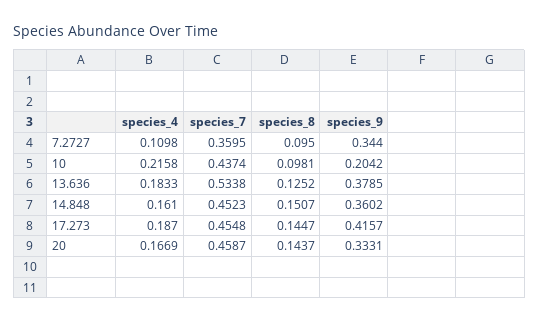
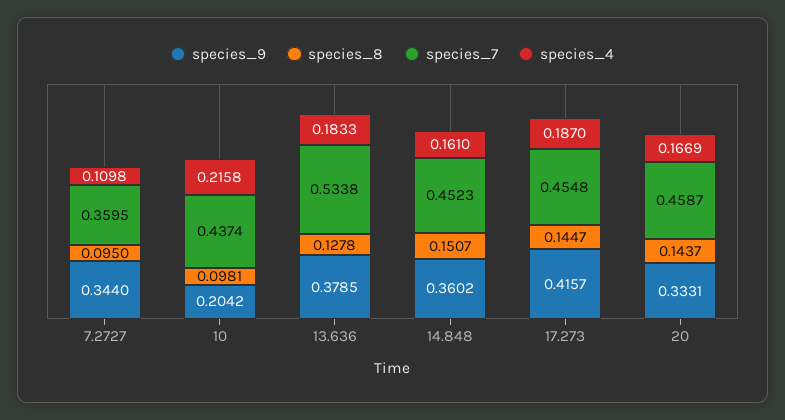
  {
    "species_4": {
      "7.2727": 0.1098,
      "10": 0.2158,
      "13.636": 0.1833,
      "14.848": 0.161,
      "17.273": 0.187,
      "20": 0.1669
    },
    "species_7": {
      "7.2727": 0.3595,
      "10": 0.4374,
      "13.636": 0.5338,
      "14.848": 0.4523,
      "17.273": 0.4548,
      "20": 0.4587
    },
    "species_8": {
      "7.2727": 0.095,
      "10": 0.0981,
-     "13.636": 0.1252,
+     "13.636": 0.1278,
      "14.848": 0.1507,
      "17.273": 0.1447,
      "20": 0.1437
    },
    "species_9": {
      "7.2727": 0.344,
      "10": 0.2042,
      "13.636": 0.3785,
      "14.848": 0.3602,
      "17.273": 0.4157,
      "20": 0.3331
    }
  }

